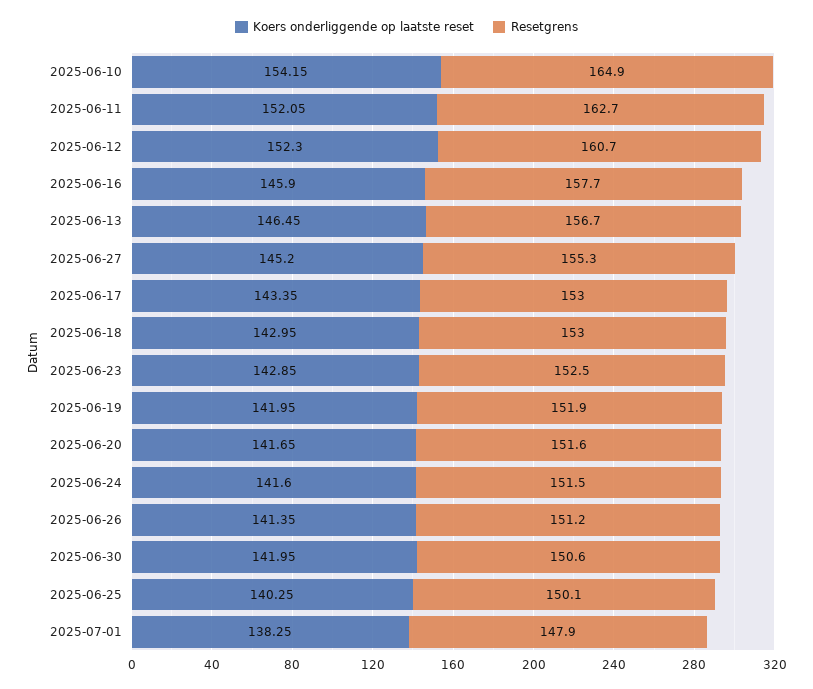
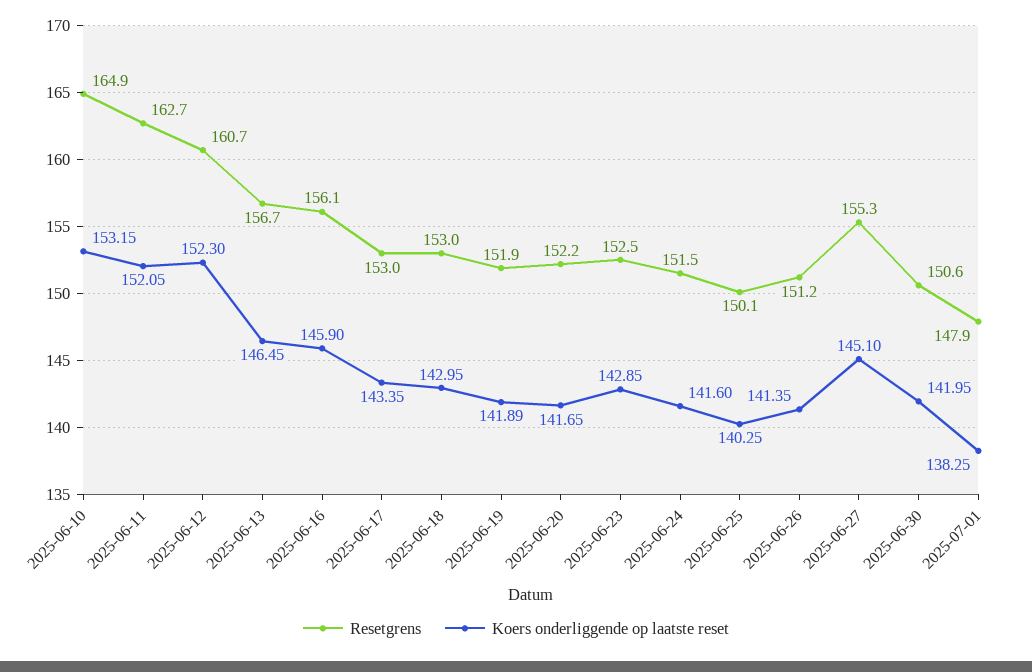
  {
    "Koers onderliggende op laatste reset": {
-     "2025-06-10": 154.15,
+     "2025-06-10": 153.15,
      "2025-06-11": 152.05,
      "2025-06-12": 152.3,
      "2025-06-16": 145.9,
      "2025-06-13": 146.45,
-     "2025-06-27": 145.2,
+     "2025-06-27": 145.1,
      "2025-06-17": 143.35,
      "2025-06-18": 142.95,
      "2025-06-23": 142.85,
-     "2025-06-19": 141.95,
+     "2025-06-19": 141.89,
      "2025-06-20": 141.65,
      "2025-06-24": 141.6,
      "2025-06-26": 141.35,
      "2025-06-30": 141.95,
      "2025-06-25": 140.25,
      "2025-07-01": 138.25
    },
    "Resetgrens": {
      "2025-06-10": 164.9,
      "2025-06-11": 162.7,
      "2025-06-12": 160.7,
-     "2025-06-16": 157.7,
+     "2025-06-16": 156.1,
      "2025-06-13": 156.7,
      "2025-06-27": 155.3,
      "2025-06-17": 153,
      "2025-06-18": 153,
      "2025-06-23": 152.5,
      "2025-06-19": 151.9,
-     "2025-06-20": 151.6,
+     "2025-06-20": 152.2,
      "2025-06-24": 151.5,
      "2025-06-26": 151.2,
      "2025-06-30": 150.6,
      "2025-06-25": 150.1,
      "2025-07-01": 147.9
    }
  }

